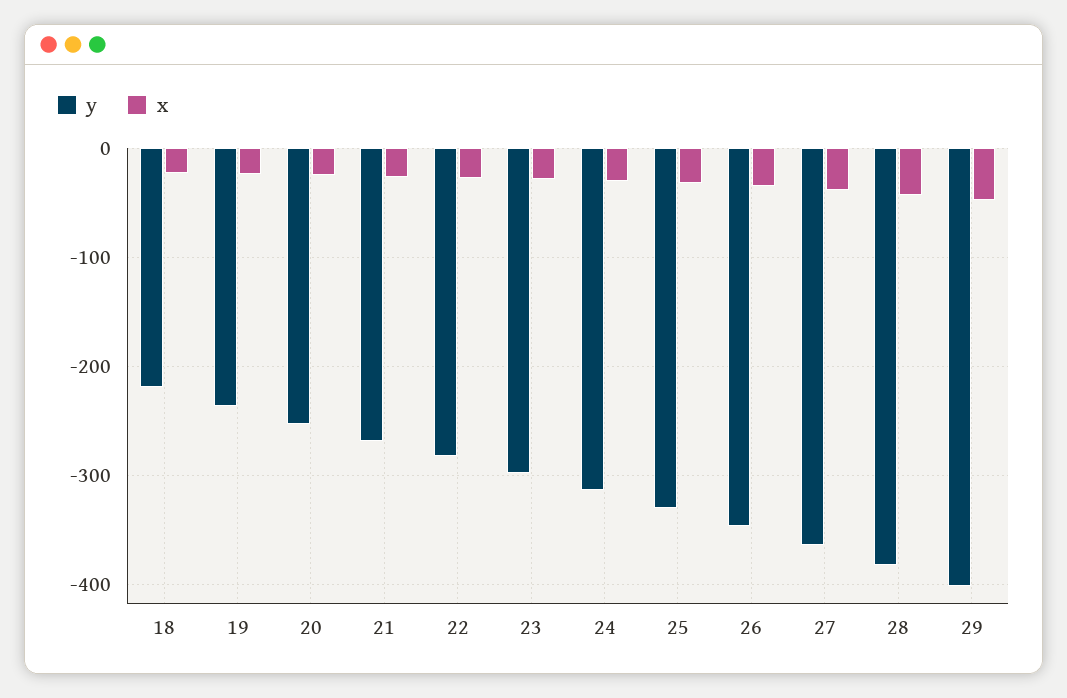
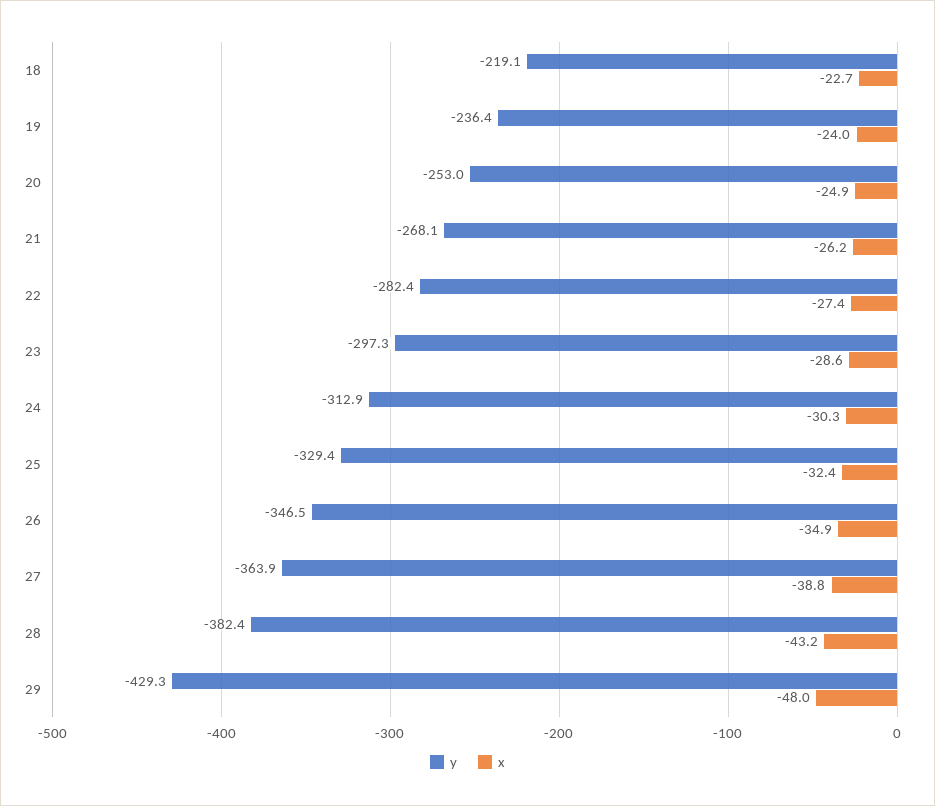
  {
    "y": {
      "18": -219.1,
      "19": -236.4,
      "20": -253,
      "21": -268.1,
      "22": -282.4,
      "23": -297.3,
      "24": -312.9,
      "25": -329.4,
      "26": -346.5,
      "27": -363.9,
      "28": -382.4,
-     "29": -400
+     "29": -429.3
    },
    "x": {
      "18": -22.7,
      "19": -24,
      "20": -24.9,
      "21": -26.2,
      "22": -27.4,
      "23": -28.6,
      "24": -30.3,
      "25": -32.4,
      "26": -34.9,
      "27": -38.8,
      "28": -43.2,
      "29": -48
    }
  }

